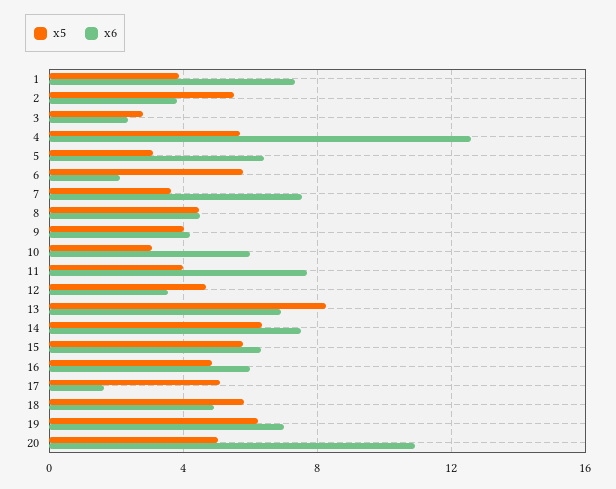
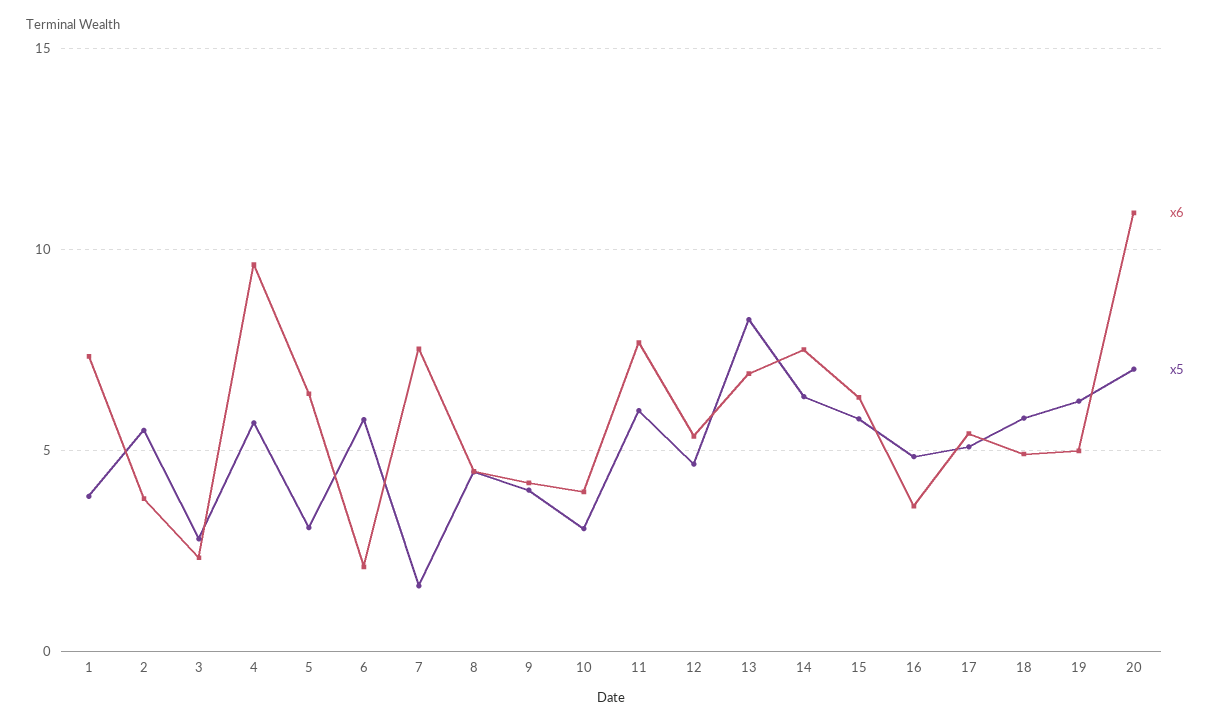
  {
    "x5": {
      "1": 4,
      "2": 5.5,
      "3": 3,
      "4": 5.5,
      "5": 3,
      "6": 6,
-     "7": 3.5,
+     "7": 1.5,
      "8": 4.5,
      "9": 4,
      "10": 3,
-     "11": 4,
+     "11": 6,
      "12": 4.5,
      "13": 8.5,
      "14": 6.5,
      "15": 6,
      "16": 5,
      "17": 5,
      "18": 6,
      "19": 6,
-     "20": 5
+     "20": 7
    },
    "x6": {
      "1": 7.5,
      "2": 4,
      "3": 2.5,
-     "4": 12.5,
+     "4": 9.5,
      "5": 6.5,
      "6": 2,
      "7": 7.5,
      "8": 4.5,
      "9": 4,
-     "10": 6,
+     "10": 4,
      "11": 7.5,
-     "12": 3.5,
+     "12": 5.5,
      "13": 7,
      "14": 7.5,
      "15": 6.5,
-     "16": 6,
+     "16": 3.5,
-     "17": 1.5,
+     "17": 5.5,
      "18": 5,
-     "19": 7,
+     "19": 5,
      "20": 11
    }
  }

